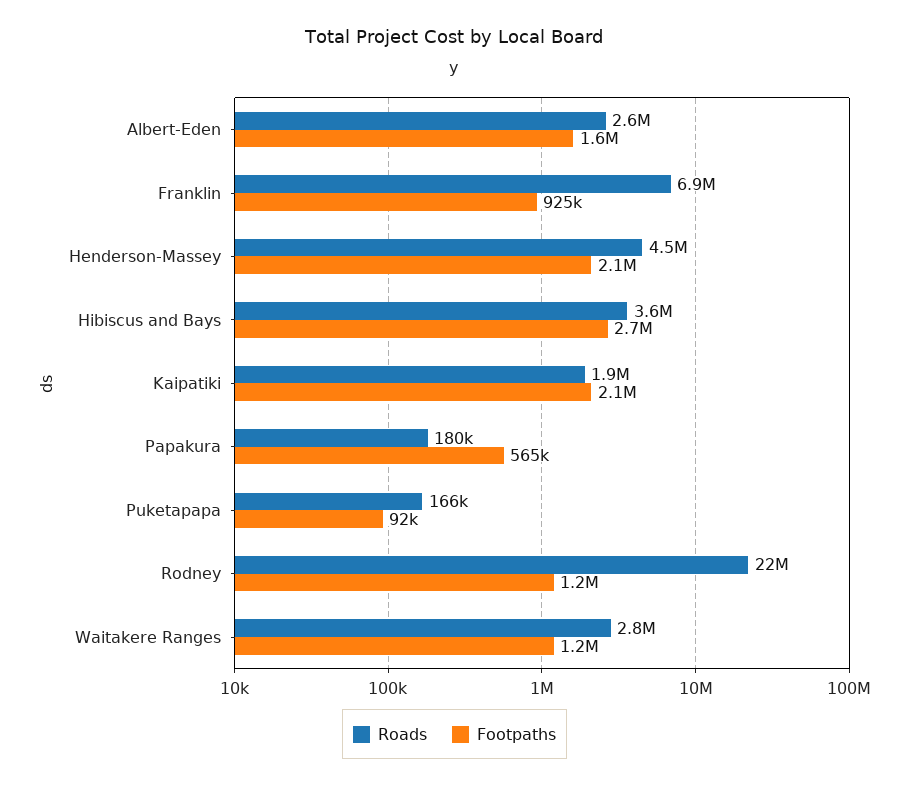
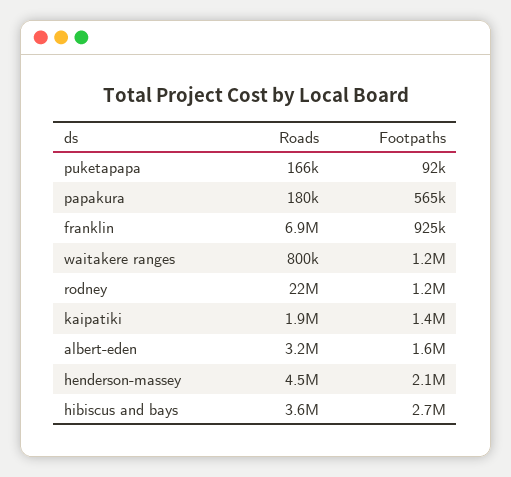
  {
    "Roads": {
-     "Albert-Eden": 2600000,
+     "Albert-Eden": 3200000,
      "Franklin": 6900000,
      "Henderson-Massey": 4500000,
      "Hibiscus and Bays": 3600000,
      "Kaipatiki": 1900000,
      "Papakura": 180000,
      "Puketapapa": 166000,
      "Rodney": 22000000,
-     "Waitakere Ranges": 2800000
+     "Waitakere Ranges": 800000
    },
    "Footpaths": {
      "Albert-Eden": 1600000,
      "Franklin": 925000,
      "Henderson-Massey": 2100000,
      "Hibiscus and Bays": 2700000,
-     "Kaipatiki": 2100000,
+     "Kaipatiki": 1400000,
      "Papakura": 565000,
      "Puketapapa": 92000,
      "Rodney": 1200000,
      "Waitakere Ranges": 1200000
    }
  }

